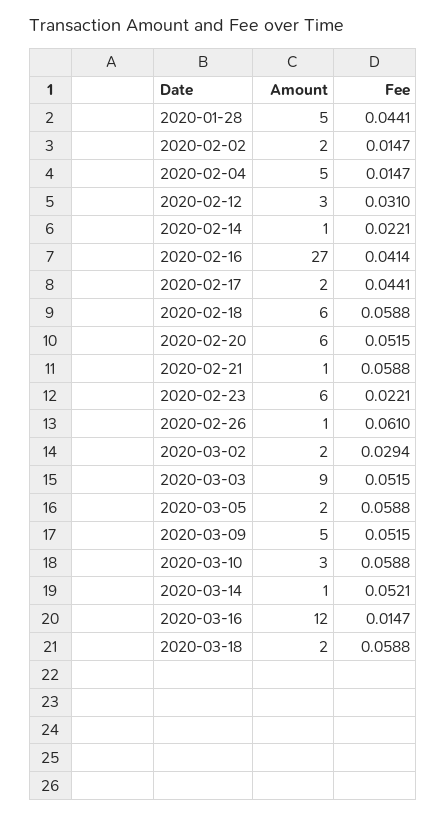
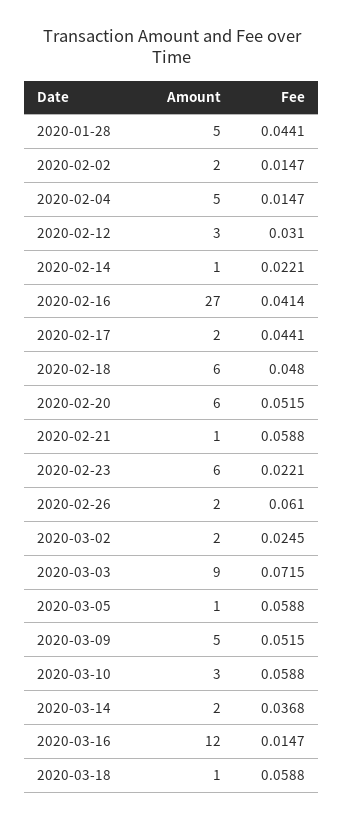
  {
    "Amount": {
      "2020-01-28": 5,
      "2020-02-02": 2,
      "2020-02-04": 5,
      "2020-02-12": 3,
      "2020-02-14": 1,
      "2020-02-16": 27,
      "2020-02-17": 2,
      "2020-02-18": 6,
      "2020-02-20": 6,
      "2020-02-21": 1,
      "2020-02-23": 6,
-     "2020-02-26": 1,
+     "2020-02-26": 2,
      "2020-03-02": 2,
      "2020-03-03": 9,
-     "2020-03-05": 2,
+     "2020-03-05": 1,
      "2020-03-09": 5,
      "2020-03-10": 3,
-     "2020-03-14": 1,
+     "2020-03-14": 2,
      "2020-03-16": 12,
-     "2020-03-18": 2
+     "2020-03-18": 1
    },
    "Fee": {
      "2020-01-28": 0.0441,
      "2020-02-02": 0.0147,
      "2020-02-04": 0.0147,
      "2020-02-12": 0.031,
      "2020-02-14": 0.0221,
      "2020-02-16": 0.0414,
      "2020-02-17": 0.0441,
-     "2020-02-18": 0.0588,
+     "2020-02-18": 0.048,
      "2020-02-20": 0.0515,
      "2020-02-21": 0.0588,
      "2020-02-23": 0.0221,
      "2020-02-26": 0.061,
-     "2020-03-02": 0.0294,
+     "2020-03-02": 0.0245,
-     "2020-03-03": 0.0515,
+     "2020-03-03": 0.0715,
      "2020-03-05": 0.0588,
      "2020-03-09": 0.0515,
      "2020-03-10": 0.0588,
-     "2020-03-14": 0.0521,
+     "2020-03-14": 0.0368,
      "2020-03-16": 0.0147,
      "2020-03-18": 0.0588
    }
  }

